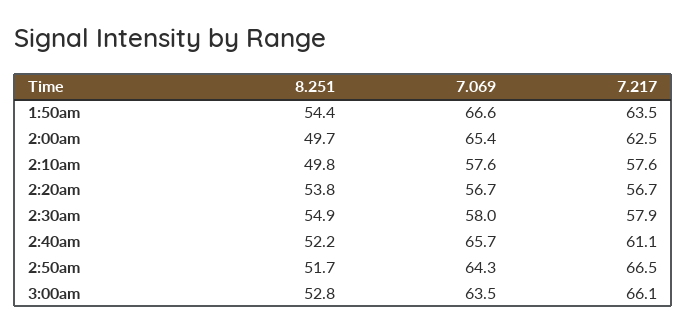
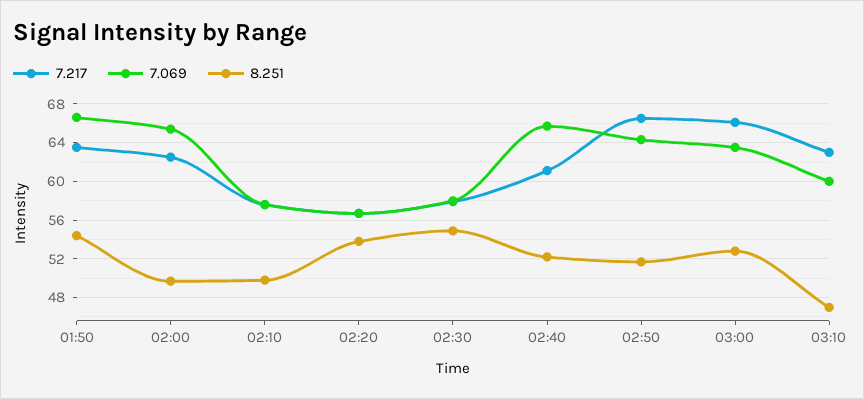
  {
    "8.251": {
      "1:50am": 54.4,
      "2:00am": 49.7,
      "2:10am": 49.8,
      "2:20am": 53.8,
      "2:30am": 54.9,
      "2:40am": 52.2,
      "2:50am": 51.7,
-     "3:00am": 52.8
+     "3:00am": 52.8,
+     "03:10": 47
    },
    "7.069": {
      "1:50am": 66.6,
      "2:00am": 65.4,
      "2:10am": 57.6,
      "2:20am": 56.7,
      "2:30am": 58,
      "2:40am": 65.7,
      "2:50am": 64.3,
-     "3:00am": 63.5
+     "3:00am": 63.5,
+     "03:10": 60
    },
    "7.217": {
      "1:50am": 63.5,
      "2:00am": 62.5,
      "2:10am": 57.6,
      "2:20am": 56.7,
      "2:30am": 57.9,
      "2:40am": 61.1,
      "2:50am": 66.5,
-     "3:00am": 66.1
+     "3:00am": 66.1,
+     "03:10": 63
    }
  }

